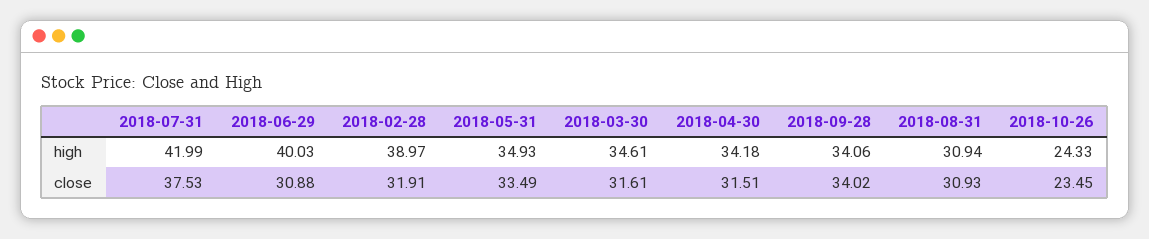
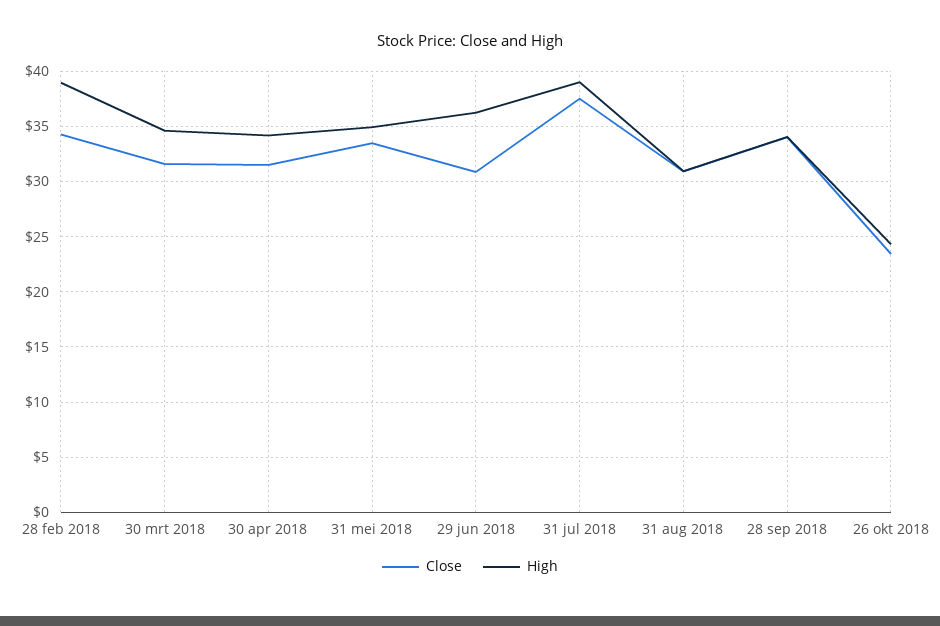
  {
    "high": {
-     "2018-07-31": 41.99,
+     "2018-07-31": 39,
-     "2018-06-29": 40.03,
+     "2018-06-29": 36,
      "2018-02-28": 38.97,
      "2018-05-31": 34.93,
      "2018-03-30": 34.61,
      "2018-04-30": 34.18,
      "2018-09-28": 34.06,
      "2018-08-31": 30.94,
      "2018-10-26": 24.33
    },
    "close": {
      "2018-07-31": 37.53,
      "2018-06-29": 30.88,
-     "2018-02-28": 31.91,
+     "2018-02-28": 34,
      "2018-05-31": 33.49,
      "2018-03-30": 31.61,
      "2018-04-30": 31.51,
      "2018-09-28": 34.02,
      "2018-08-31": 30.93,
      "2018-10-26": 23.45
    }
  }

